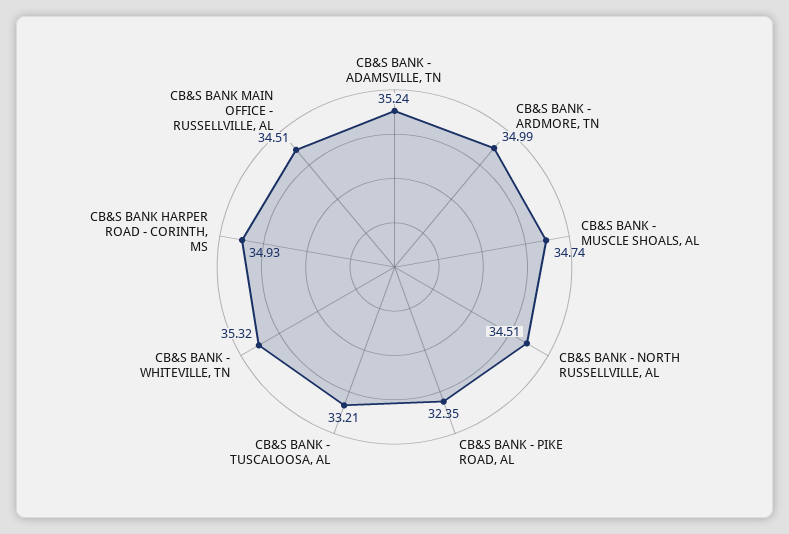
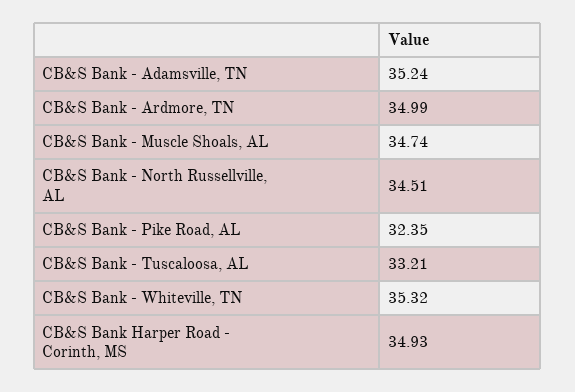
  {
    "CB&S BANK - ADAMSVILLE, TN": 35.24,
    "CB&S BANK - ARDMORE, TN": 34.99,
    "CB&S BANK - MUSCLE SHOALS, AL": 34.74,
    "CB&S BANK - NORTH RUSSELLVILLE, AL": 34.51,
    "CB&S BANK - PIKE ROAD, AL": 32.35,
    "CB&S BANK - TUSCALOOSA, AL": 33.21,
    "CB&S BANK - WHITEVILLE, TN": 35.32,
-   "CB&S BANK HARPER ROAD - CORINTH, MS": 34.93,
+   "CB&S BANK HARPER ROAD - CORINTH, MS": 34.93
-   "CB&S BANK MAIN OFFICE - RUSSELLVILLE, AL": 34.51
  }

